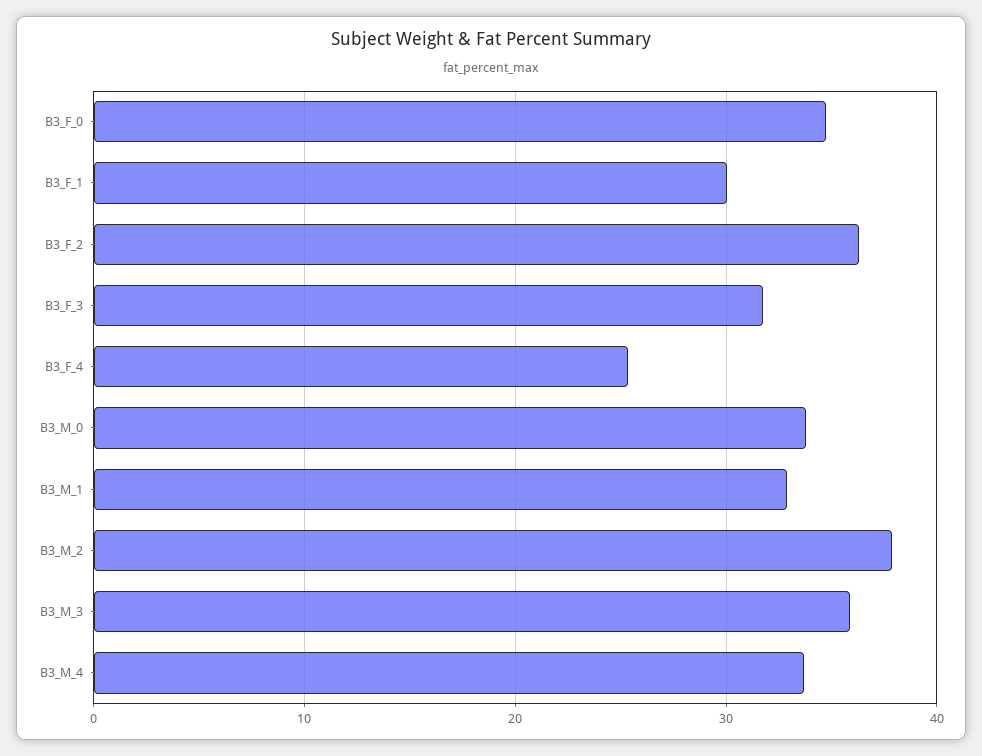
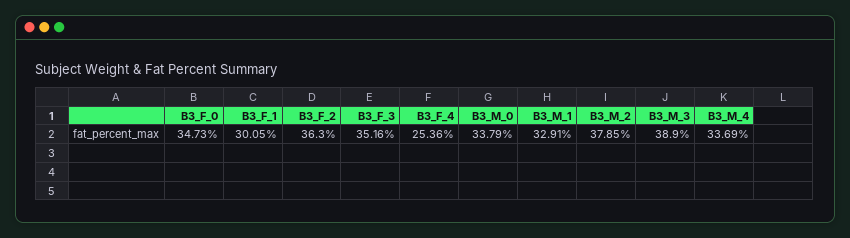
  {
    "B3_F_0": 34.73,
    "B3_F_1": 30.05,
    "B3_F_2": 36.3,
-   "B3_F_3": 32,
+   "B3_F_3": 35.16,
    "B3_F_4": 25.36,
    "B3_M_0": 33.79,
    "B3_M_1": 32.91,
    "B3_M_2": 37.85,
-   "B3_M_3": 36,
+   "B3_M_3": 38.9,
    "B3_M_4": 33.69
  }

